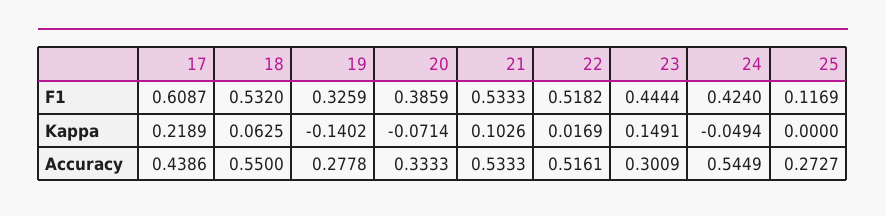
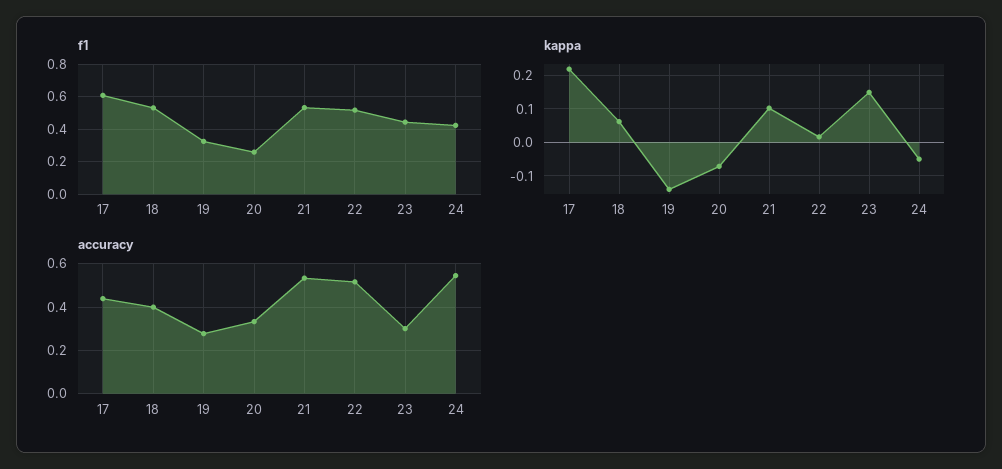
  {
    "F1": {
      "17": 0.6087,
      "18": 0.532,
      "19": 0.3259,
-     "20": 0.3859,
+     "20": 0.25,
      "21": 0.5333,
      "22": 0.5182,
      "23": 0.4444,
-     "24": 0.424,
+     "24": 0.424
-     "25": 0.1169
    },
    "Kappa": {
      "17": 0.2189,
      "18": 0.0625,
      "19": -0.1402,
      "20": -0.0714,
      "21": 0.1026,
      "22": 0.0169,
      "23": 0.1491,
-     "24": -0.0494,
+     "24": -0.0494
-     "25": 0
    },
    "Accuracy": {
      "17": 0.4386,
-     "18": 0.55,
+     "18": 0.4,
      "19": 0.2778,
      "20": 0.3333,
      "21": 0.5333,
      "22": 0.5161,
      "23": 0.3009,
-     "24": 0.5449,
+     "24": 0.5449
-     "25": 0.2727
    }
  }

